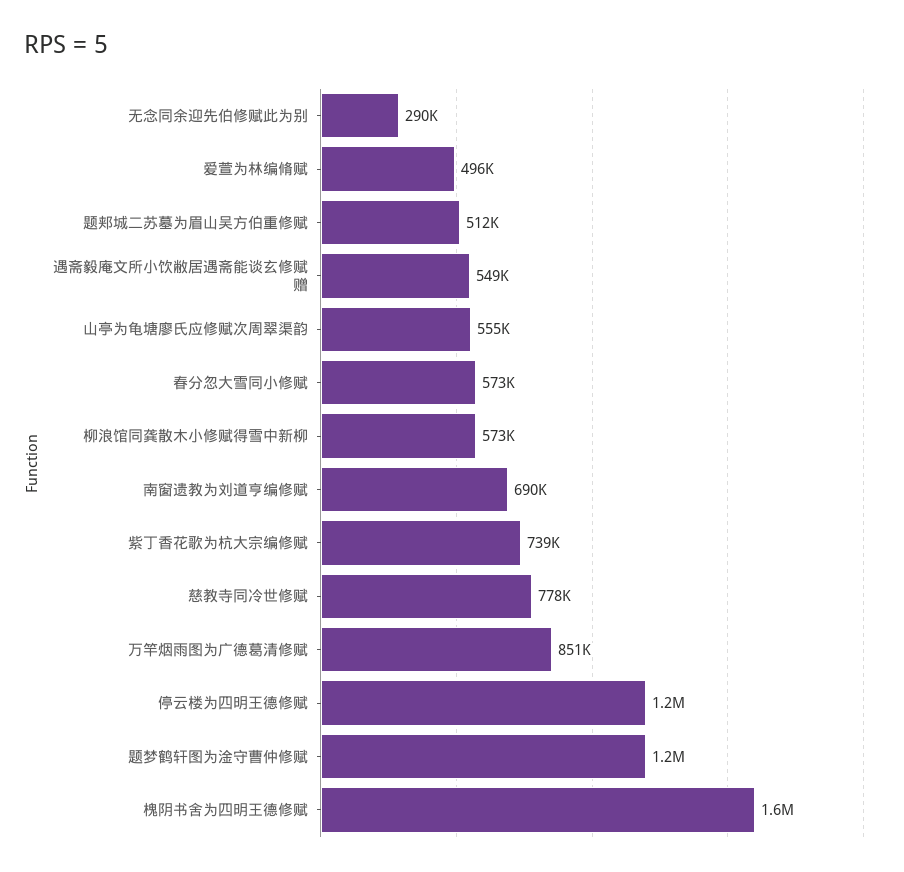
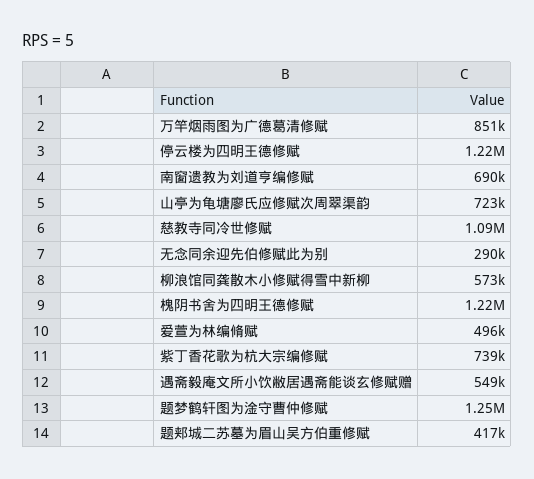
  {
    "无念同余迎先伯修赋此为别": 290000,
    "爱萱为林编脩赋": 496000,
-   "题郏城二苏墓为眉山吴方伯重修赋": 512000,
+   "题郏城二苏墓为眉山吴方伯重修赋": 417000,
    "遇斋毅庵文所小饮敝居遇斋能谈玄修赋赠": 549000,
-   "山亭为龟塘廖氏应修赋次周翠渠韵": 555000,
+   "山亭为龟塘廖氏应修赋次周翠渠韵": 723000,
-   "春分忽大雪同小修赋": 573000,
    "柳浪馆同龚散木小修赋得雪中新柳": 573000,
    "南窗遗教为刘道亨编修赋": 690000,
    "紫丁香花歌为杭大宗编修赋": 739000,
-   "慈教寺同冷世修赋": 778000,
+   "慈教寺同冷世修赋": 1090000,
    "万竿烟雨图为广德葛清修赋": 851000,
    "停云楼为四明王德修赋": 1220000,
    "题梦鹤轩图为淦守曹仲修赋": 1250000,
-   "槐阴书舍为四明王德修赋": 1600000
+   "槐阴书舍为四明王德修赋": 1220000
  }

